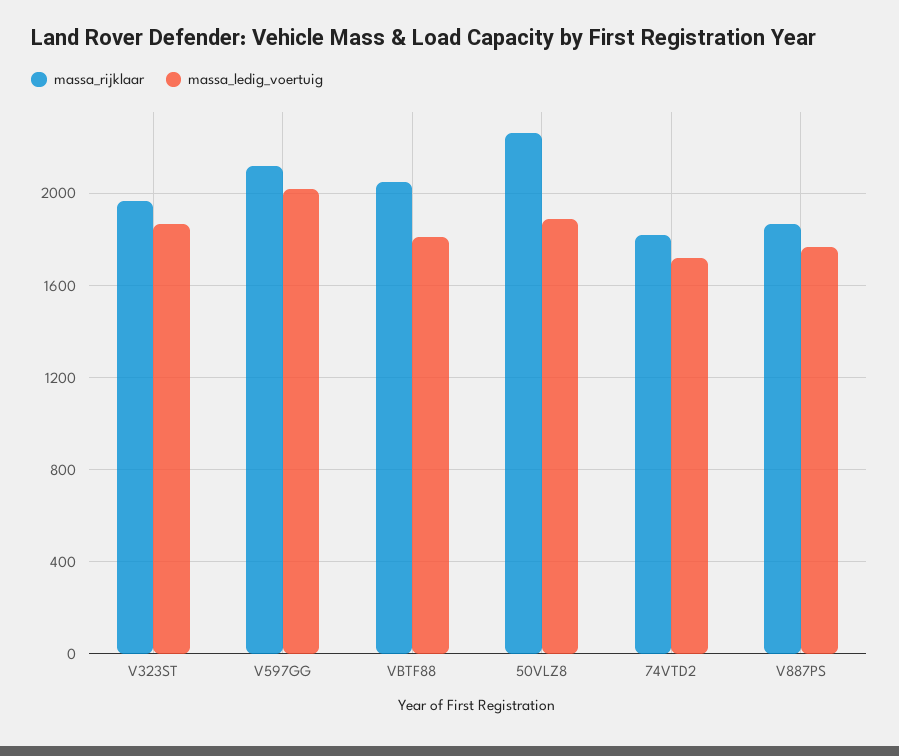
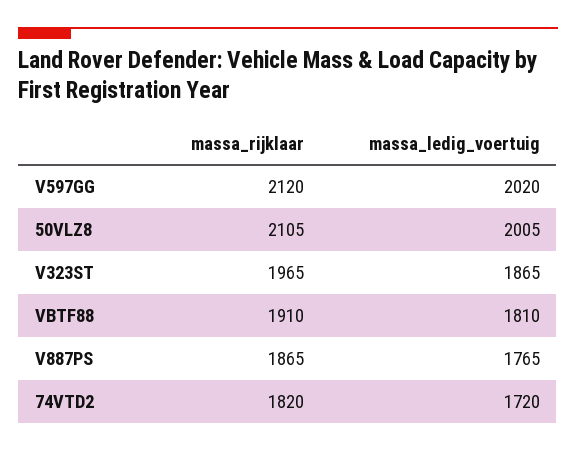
  {
    "massa_rijklaar": {
      "V323ST": 1965,
      "V597GG": 2120,
-     "VBTF88": 2050,
+     "VBTF88": 1910,
-     "50VLZ8": 2250,
+     "50VLZ8": 2105,
      "74VTD2": 1820,
      "V887PS": 1865
    },
    "massa_ledig_voertuig": {
      "V323ST": 1865,
      "V597GG": 2020,
      "VBTF88": 1810,
-     "50VLZ8": 1900,
+     "50VLZ8": 2005,
      "74VTD2": 1720,
      "V887PS": 1765
    }
  }

